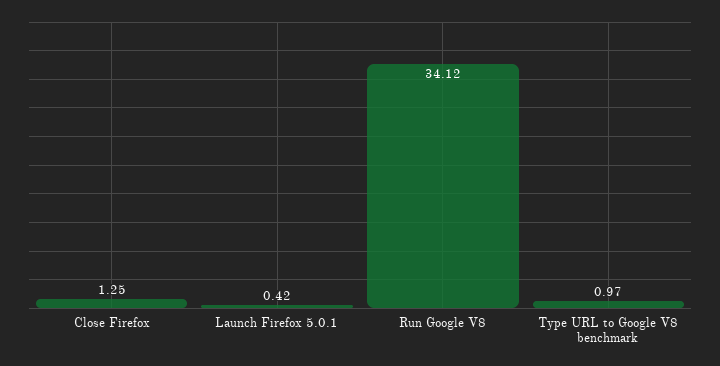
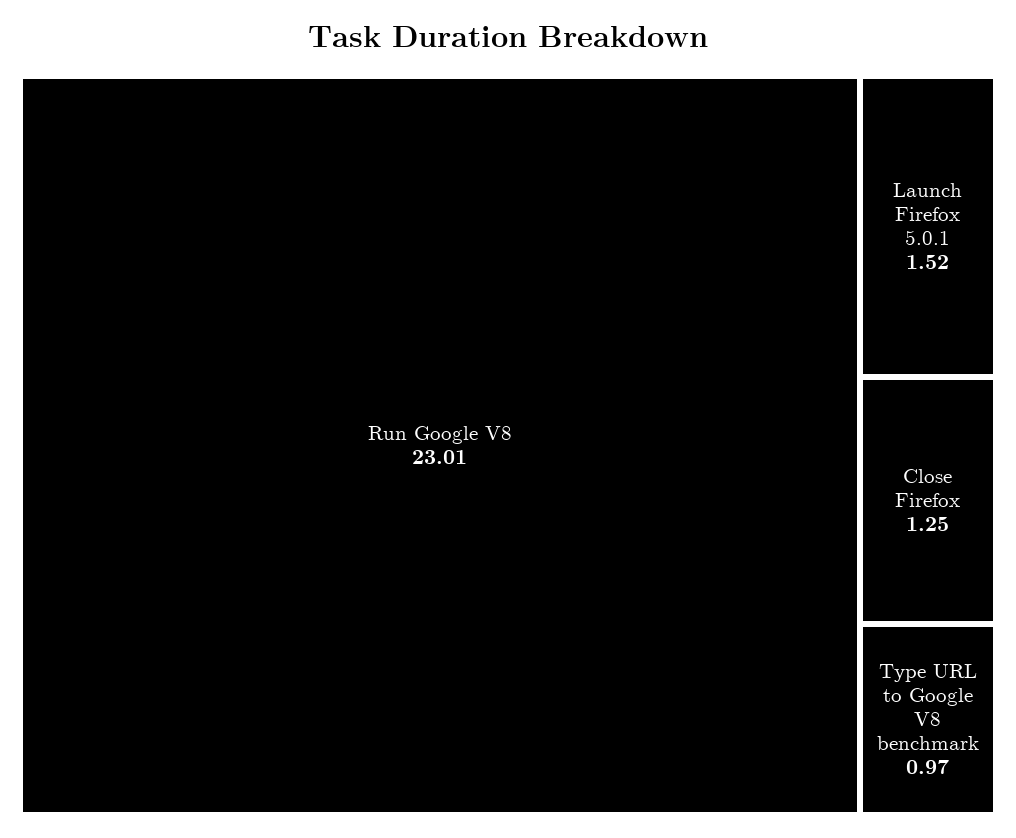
  {
    "Close Firefox": 1.25,
-   "Launch Firefox 5.0.1": 0.42,
+   "Launch Firefox 5.0.1": 1.52,
-   "Run Google V8": 34.12,
+   "Run Google V8": 23.01,
    "Type URL to Google V8 benchmark": 0.97
  }

